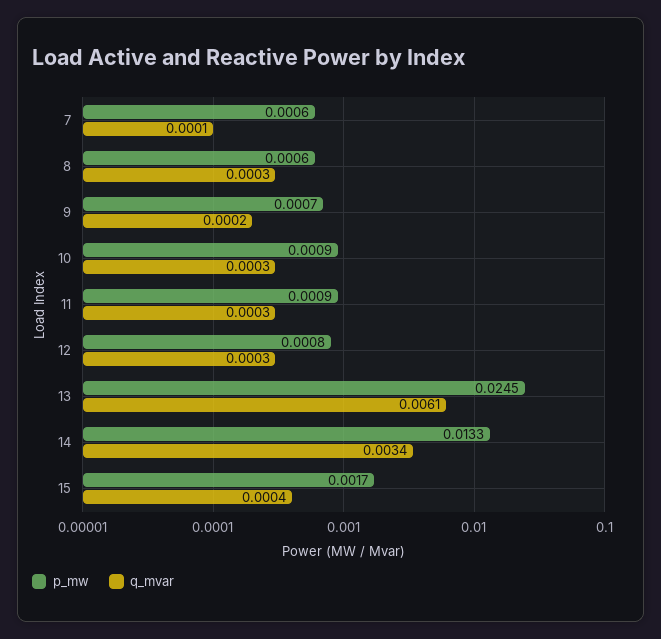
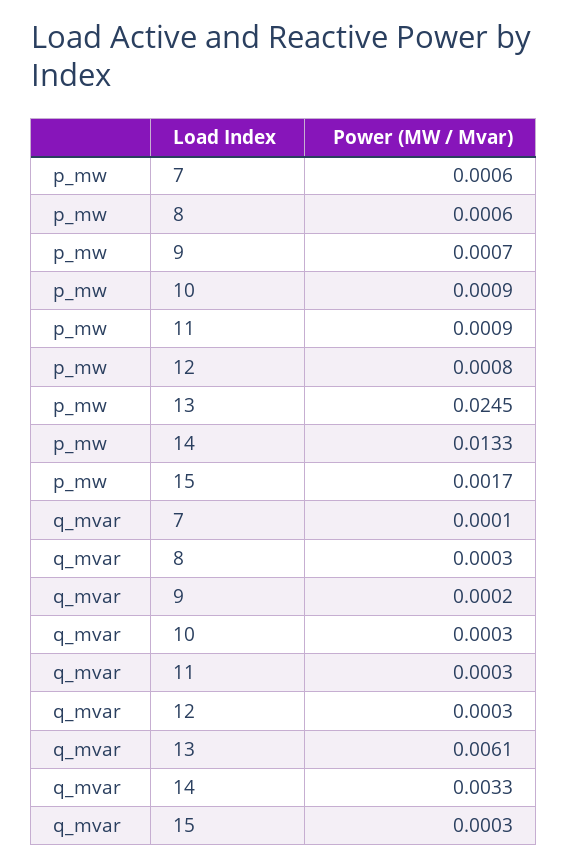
  {
    "p_mw": {
      "7": 0.0006,
      "8": 0.0006,
      "9": 0.0007,
      "10": 0.0009,
      "11": 0.0009,
      "12": 0.0008,
      "13": 0.0245,
      "14": 0.0133,
      "15": 0.0017
    },
    "q_mvar": {
      "7": 0.0001,
      "8": 0.0003,
      "9": 0.0002,
      "10": 0.0003,
      "11": 0.0003,
      "12": 0.0003,
      "13": 0.0061,
-     "14": 0.0034,
+     "14": 0.0033,
-     "15": 0.0004
+     "15": 0.0003
    }
  }

